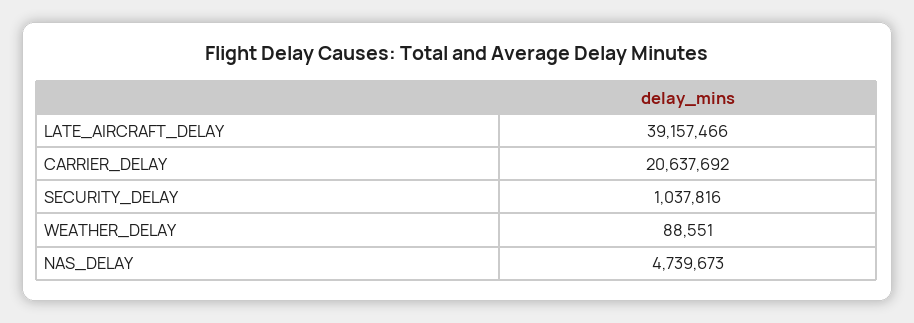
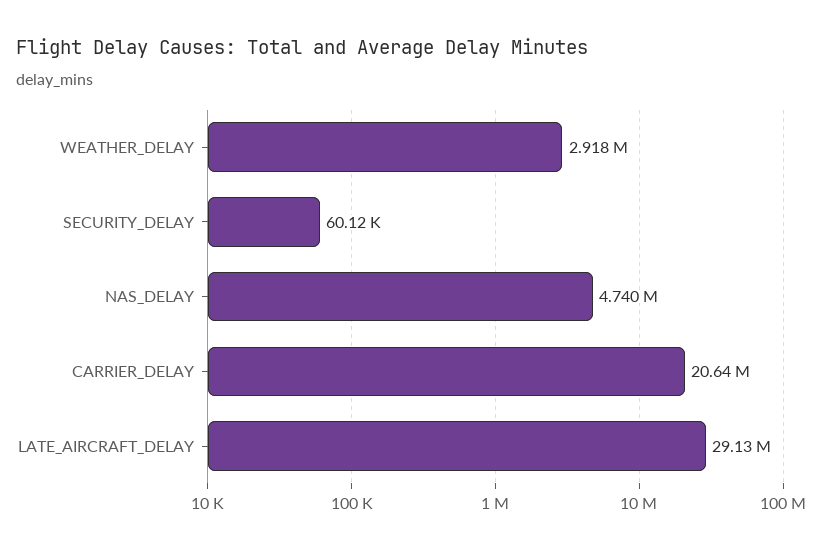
  {
-   "LATE_AIRCRAFT_DELAY": 39157466,
+   "LATE_AIRCRAFT_DELAY": 29130000,
    "CARRIER_DELAY": 20637692,
-   "SECURITY_DELAY": 1037816,
+   "SECURITY_DELAY": 60120,
-   "WEATHER_DELAY": 88551,
+   "WEATHER_DELAY": 2918000,
    "NAS_DELAY": 4739673
  }

